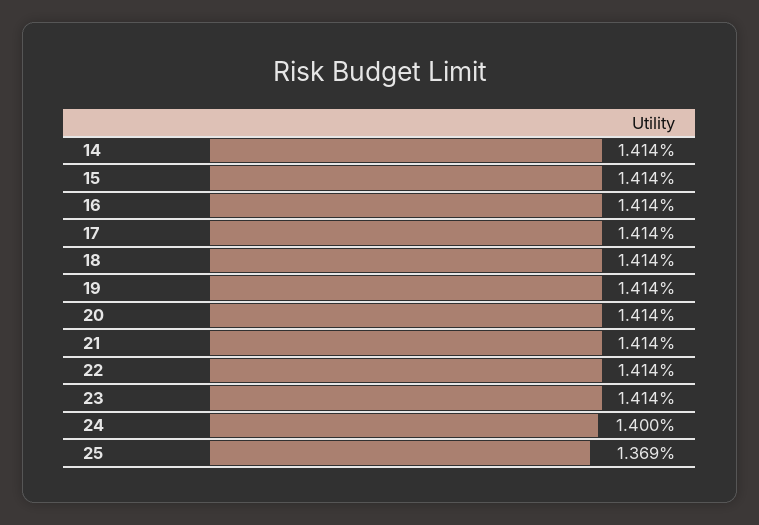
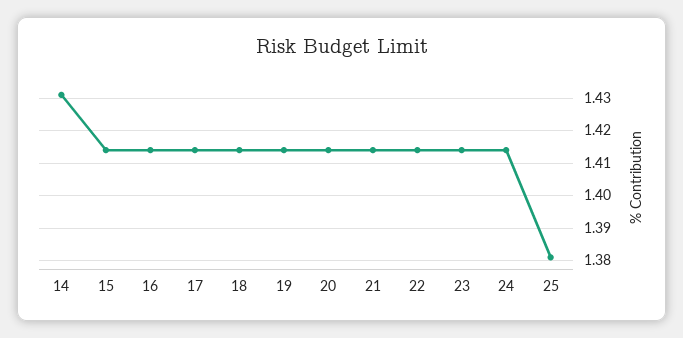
  {
-   "14": 1.414,
+   "14": 1.43,
    "15": 1.414,
    "16": 1.414,
    "17": 1.414,
    "18": 1.414,
    "19": 1.414,
    "20": 1.414,
    "21": 1.414,
    "22": 1.414,
    "23": 1.414,
-   "24": 1.4,
+   "24": 1.415,
-   "25": 1.369
+   "25": 1.38
  }

